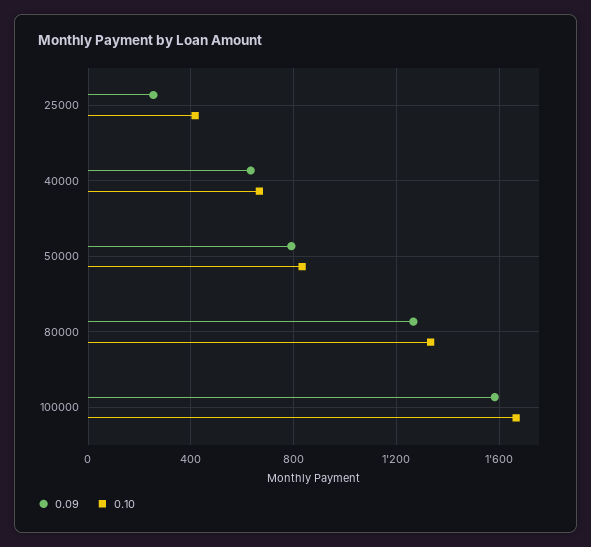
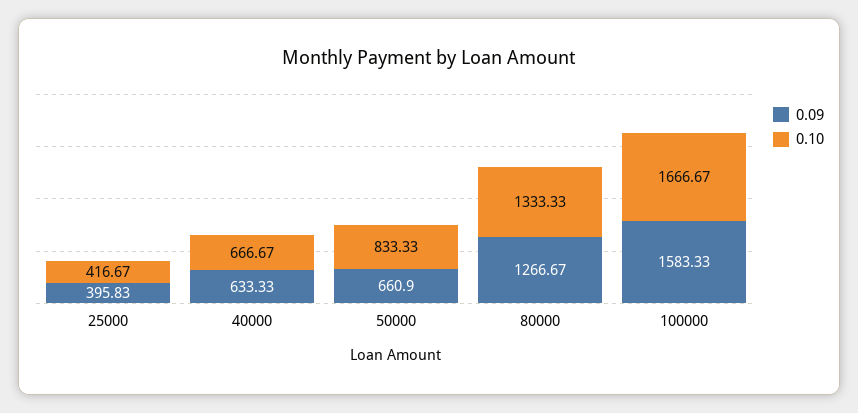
  {
    "0.09": {
-     "25000": 250,
+     "25000": 395.83,
      "40000": 633.33,
-     "50000": 800,
+     "50000": 660.9,
      "80000": 1266.67,
      "100000": 1583.33
    },
    "0.10": {
      "25000": 416.67,
      "40000": 666.67,
      "50000": 833.33,
      "80000": 1333.33,
      "100000": 1666.67
    }
  }

